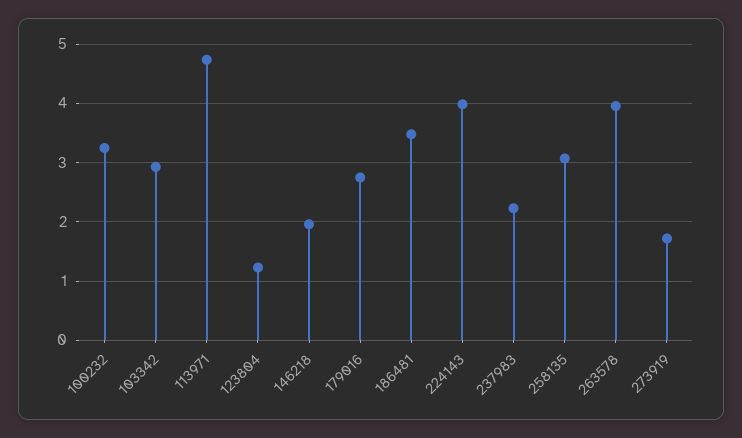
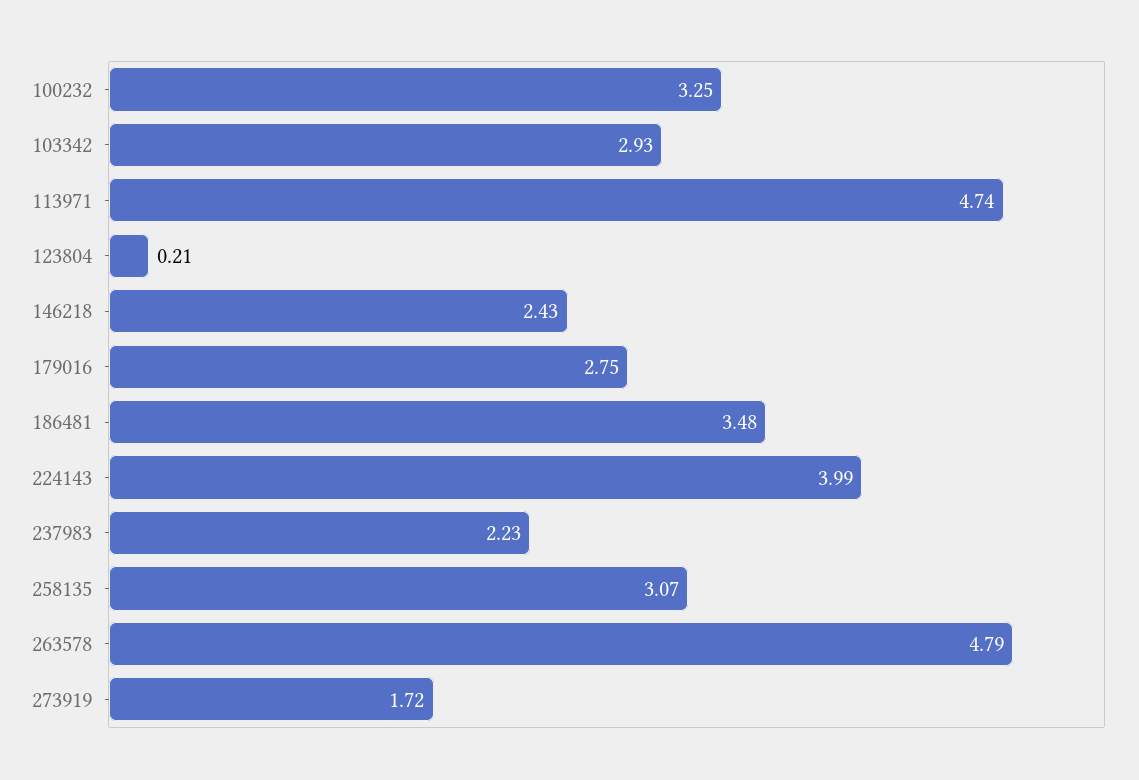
  {
    "100232": 3.25,
    "103342": 2.93,
    "113971": 4.74,
-   "123804": 1.2,
+   "123804": 0.21,
-   "146218": 2,
+   "146218": 2.43,
    "179016": 2.75,
    "186481": 3.48,
    "224143": 3.99,
    "237983": 2.23,
    "258135": 3.07,
-   "263578": 4,
+   "263578": 4.79,
    "273919": 1.72
  }

